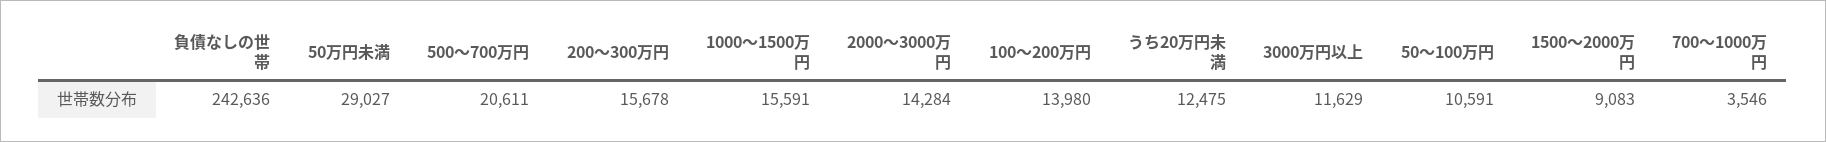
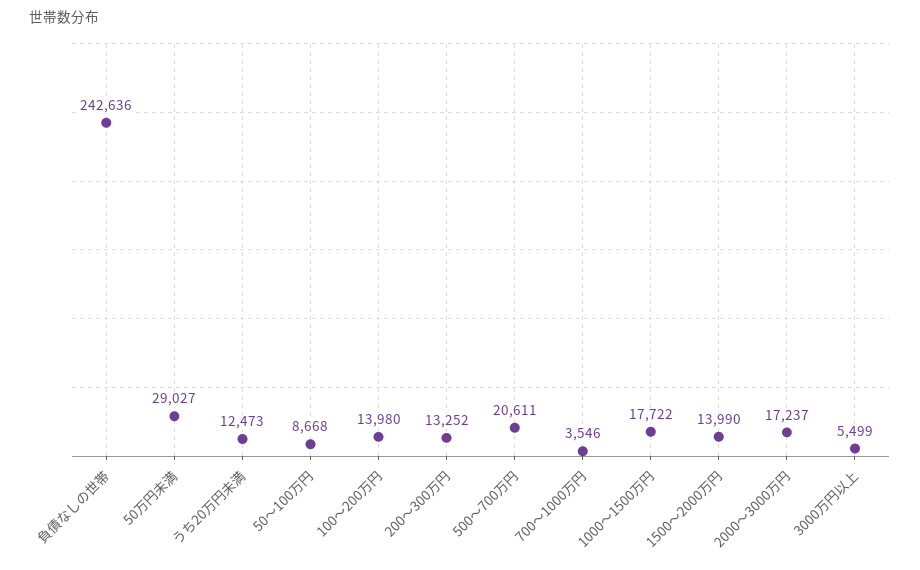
  {
    "負債なしの世帯": 242636,
    "50万円未満": 29027,
    "500～700万円": 20611,
-   "200～300万円": 15678,
+   "200～300万円": 13252,
-   "1000～1500万円": 15591,
+   "1000～1500万円": 17722,
-   "2000～3000万円": 14284,
+   "2000～3000万円": 17237,
    "100～200万円": 13980,
-   "うち20万円未満": 12475,
+   "うち20万円未満": 12473,
-   "3000万円以上": 11629,
+   "3000万円以上": 5499,
-   "50～100万円": 10591,
+   "50～100万円": 8668,
-   "1500～2000万円": 9083,
+   "1500～2000万円": 13990,
    "700～1000万円": 3546
  }

